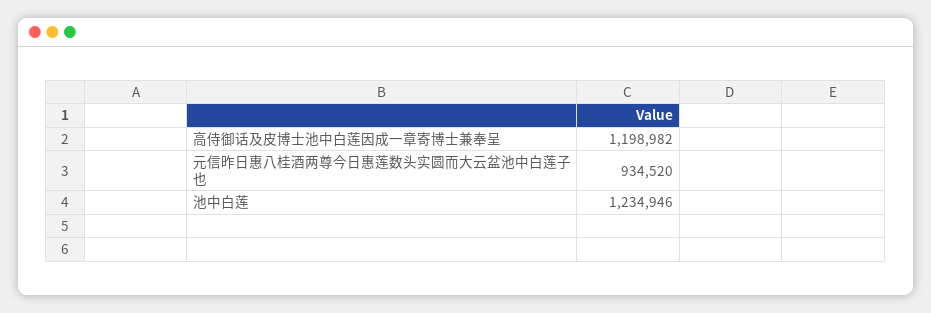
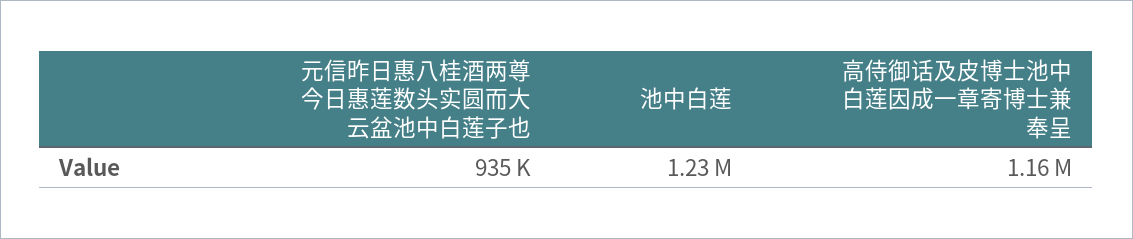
  {
-   "高侍御话及皮博士池中白莲因成一章寄博士兼奉呈": 1198982,
+   "高侍御话及皮博士池中白莲因成一章寄博士兼奉呈": 1160000,
    "元信昨日惠八桂酒两尊今日惠莲数头实圆而大云盆池中白莲子也": 934520,
    "池中白莲": 1234946
  }

